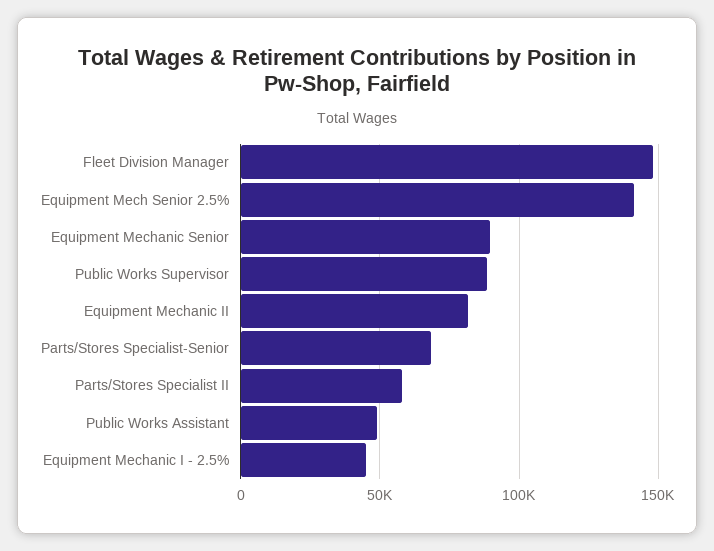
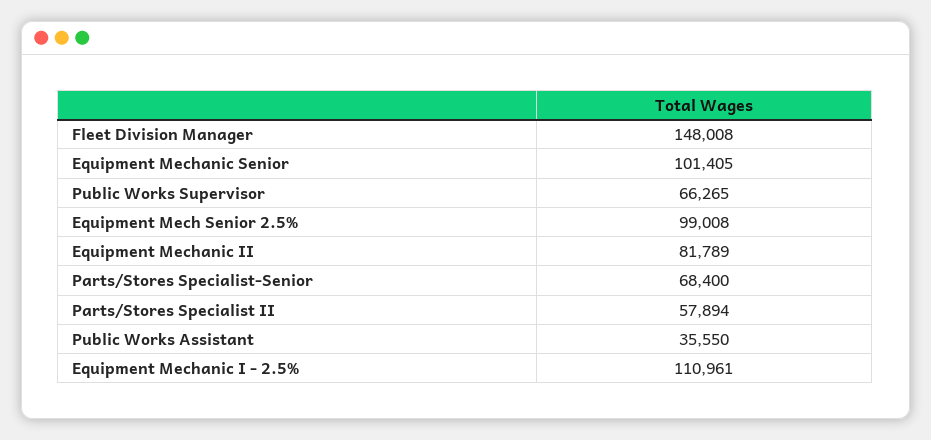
  {
    "Fleet Division Manager": 148008,
-   "Equipment Mech Senior 2.5%": 140000,
+   "Equipment Mech Senior 2.5%": 99008,
-   "Equipment Mechanic Senior": 90000,
+   "Equipment Mechanic Senior": 101405,
-   "Public Works Supervisor": 90000,
+   "Public Works Supervisor": 66265,
    "Equipment Mechanic II": 81789,
    "Parts/Stores Specialist-Senior": 68400,
    "Parts/Stores Specialist II": 57894,
-   "Public Works Assistant": 50000,
+   "Public Works Assistant": 35550,
-   "Equipment Mechanic I - 2.5%": 45000
+   "Equipment Mechanic I - 2.5%": 110961
  }

